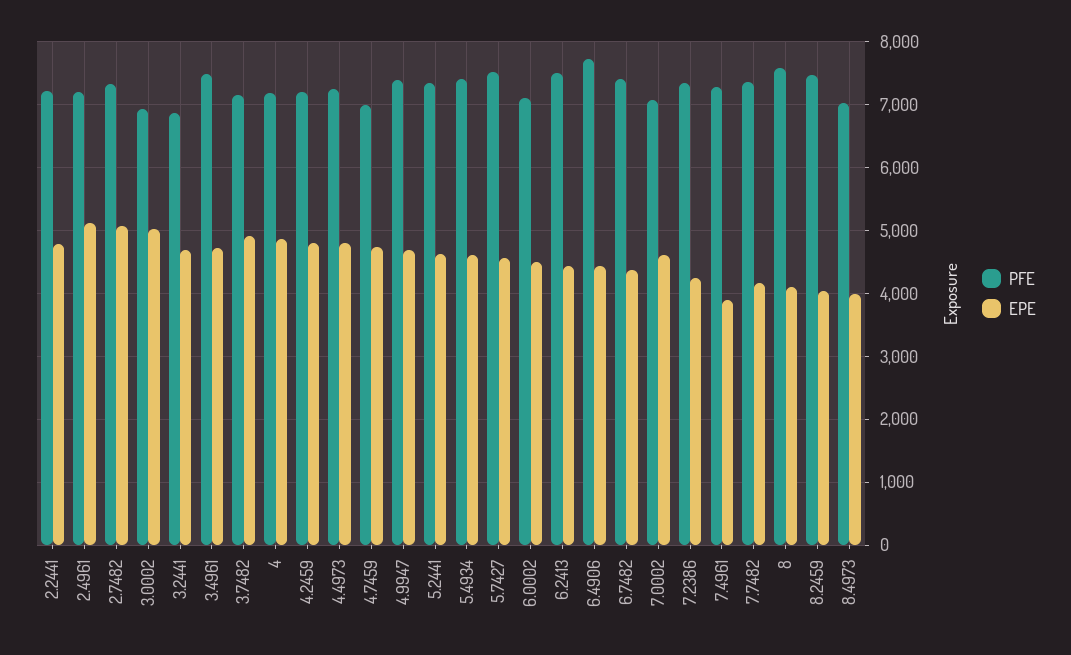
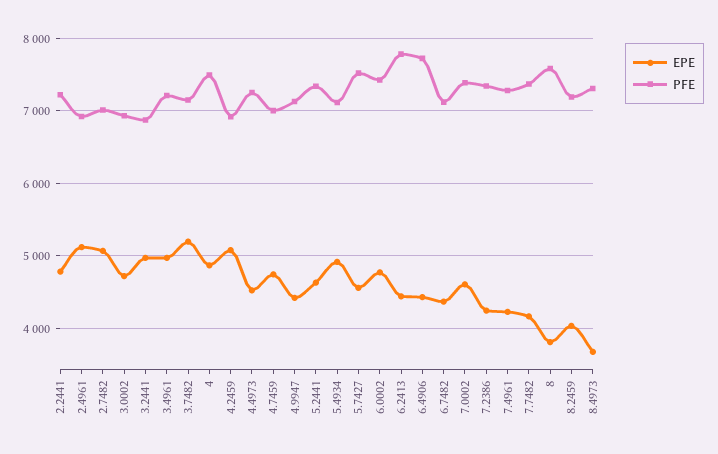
  {
    "PFE": {
      "2.2441": 7200,
-     "2.4961": 7200,
+     "2.4961": 6900,
-     "2.7482": 7300,
+     "2.7482": 7000,
      "3.0002": 6900,
      "3.2441": 6900,
-     "3.4961": 7500,
+     "3.4961": 7200,
      "3.7482": 7100,
-     "4": 7200,
+     "4": 7500,
-     "4.2459": 7200,
+     "4.2459": 6900,
      "4.4973": 7300,
      "4.7459": 7000,
-     "4.9947": 7400,
+     "4.9947": 7100,
      "5.2441": 7300,
-     "5.4934": 7400,
+     "5.4934": 7100,
      "5.7427": 7500,
-     "6.0002": 7100,
+     "6.0002": 7400,
-     "6.2413": 7500,
+     "6.2413": 7800,
      "6.4906": 7700,
-     "6.7482": 7400,
+     "6.7482": 7100,
-     "7.0002": 7100,
+     "7.0002": 7400,
      "7.2386": 7300,
      "7.4961": 7300,
      "7.7482": 7400,
      "8": 7600,
-     "8.2459": 7500,
+     "8.2459": 7200,
-     "8.4973": 7000
+     "8.4973": 7300
    },
    "EPE": {
      "2.2441": 4800,
      "2.4961": 5100,
      "2.7482": 5100,
-     "3.0002": 5000,
+     "3.0002": 4700,
-     "3.2441": 4700,
+     "3.2441": 5000,
-     "3.4961": 4700,
+     "3.4961": 5000,
-     "3.7482": 4900,
+     "3.7482": 5200,
      "4": 4900,
-     "4.2459": 4800,
+     "4.2459": 5100,
-     "4.4973": 4800,
+     "4.4973": 4500,
      "4.7459": 4700,
-     "4.9947": 4700,
+     "4.9947": 4400,
      "5.2441": 4600,
-     "5.4934": 4600,
+     "5.4934": 4900,
      "5.7427": 4600,
-     "6.0002": 4500,
+     "6.0002": 4800,
      "6.2413": 4400,
      "6.4906": 4400,
      "6.7482": 4400,
      "7.0002": 4600,
      "7.2386": 4200,
-     "7.4961": 3900,
+     "7.4961": 4200,
      "7.7482": 4200,
-     "8": 4100,
+     "8": 3800,
      "8.2459": 4000,
-     "8.4973": 4000
+     "8.4973": 3700
    }
  }

